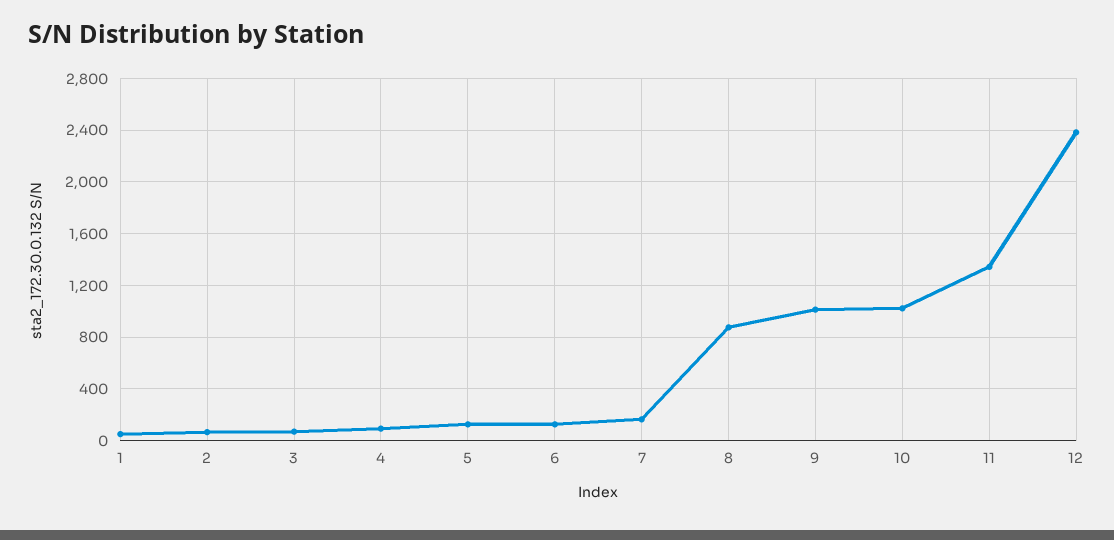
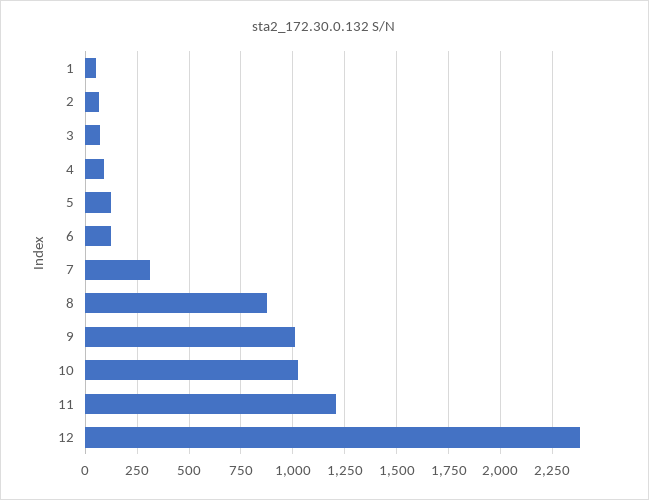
  {
    "1": 50,
    "2": 50,
    "3": 50,
    "4": 100,
    "5": 150,
    "6": 150,
-   "7": 150,
+   "7": 300,
    "8": 900,
    "9": 1000,
    "10": 1000,
-   "11": 1350,
+   "11": 1200,
    "12": 2400
  }

